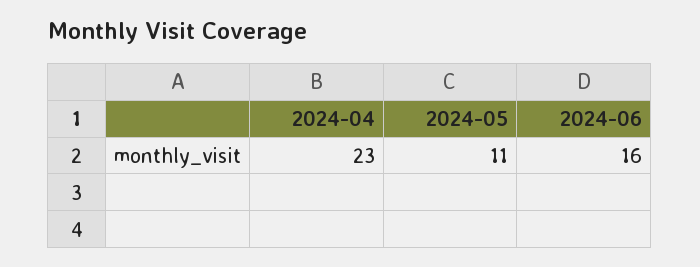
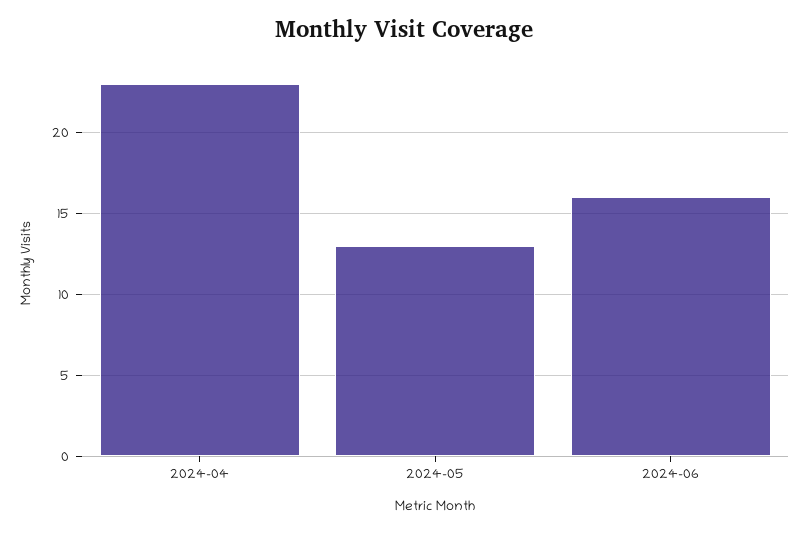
  {
    "2024-04": 23,
-   "2024-05": 11,
+   "2024-05": 13,
    "2024-06": 16
  }

